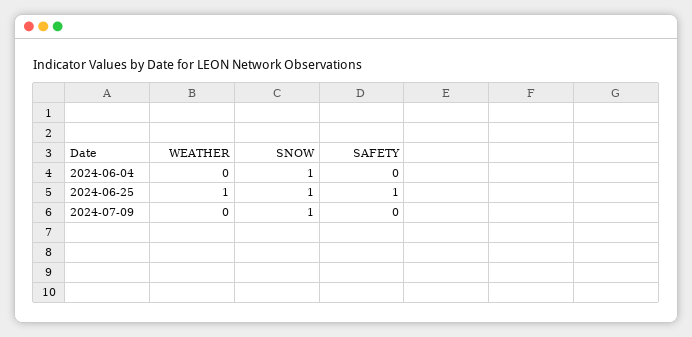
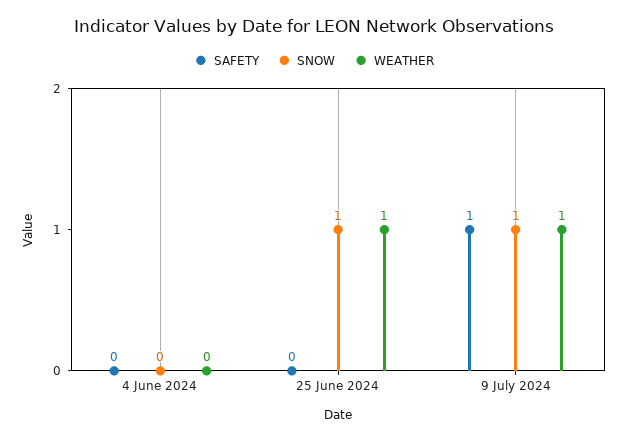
  {
    "WEATHER": {
      "2024-06-04": 0,
      "2024-06-25": 1,
-     "2024-07-09": 0
+     "2024-07-09": 1
    },
    "SNOW": {
-     "2024-06-04": 1,
+     "2024-06-04": 0,
      "2024-06-25": 1,
      "2024-07-09": 1
    },
    "SAFETY": {
      "2024-06-04": 0,
-     "2024-06-25": 1,
+     "2024-06-25": 0,
-     "2024-07-09": 0
+     "2024-07-09": 1
    }
  }

